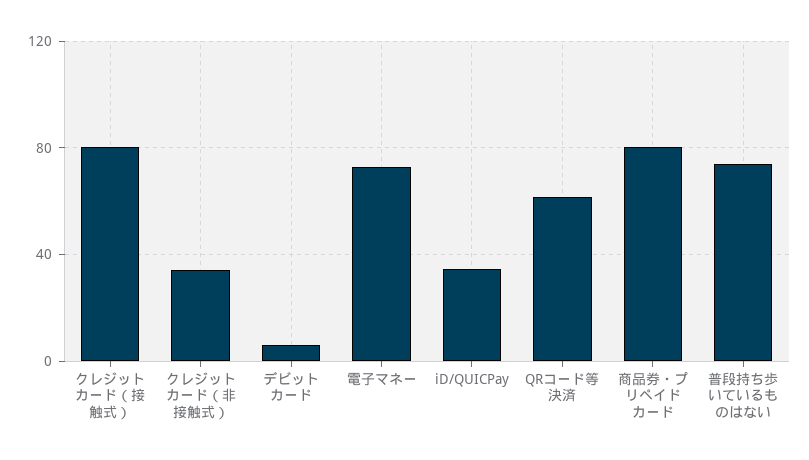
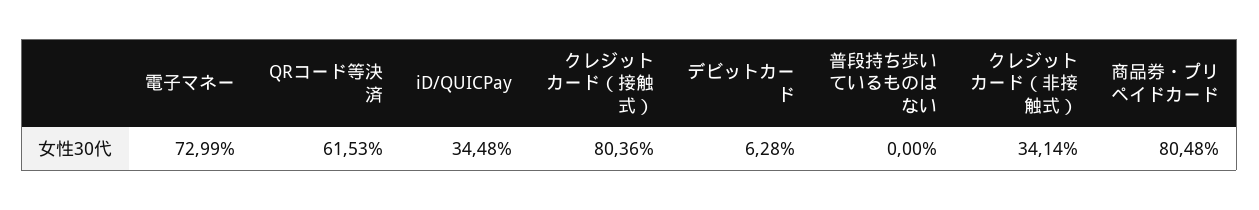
  {
    "クレジットカード（接触式）": 80.36,
    "クレジットカード（非接触式）": 34.14,
    "デビットカード": 6.28,
    "電子マネー": 72.99,
    "iD/QUICPay": 34.48,
    "QRコード等決済": 61.53,
    "商品券・プリペイドカード": 80.48,
-   "普段持ち歩いているものはない": 75
+   "普段持ち歩いているものはない": 0
  }

